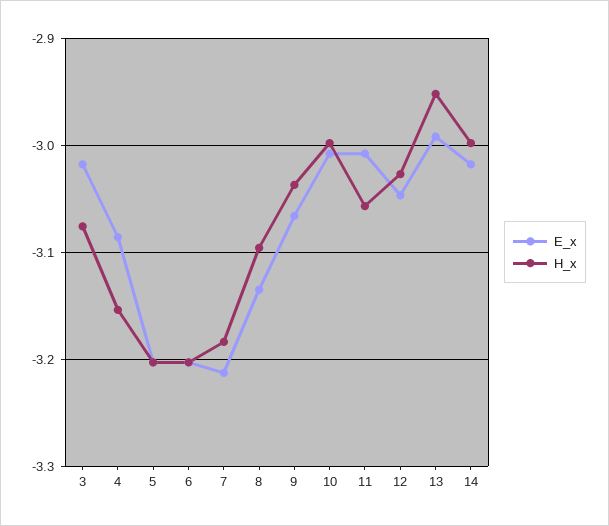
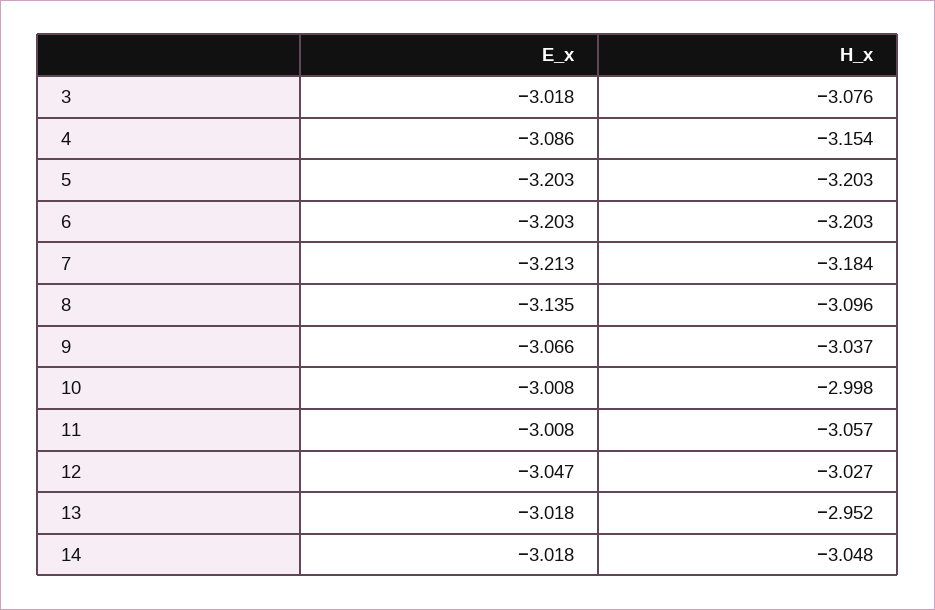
  {
    "E_x": {
      "3": -3.018,
      "4": -3.086,
      "5": -3.203,
      "6": -3.203,
      "7": -3.213,
      "8": -3.135,
      "9": -3.066,
      "10": -3.008,
      "11": -3.008,
      "12": -3.047,
-     "13": -2.99,
+     "13": -3.018,
      "14": -3.018
    },
    "H_x": {
      "3": -3.076,
      "4": -3.154,
      "5": -3.203,
      "6": -3.203,
      "7": -3.184,
      "8": -3.096,
      "9": -3.037,
      "10": -2.998,
      "11": -3.057,
      "12": -3.027,
      "13": -2.952,
-     "14": -3
+     "14": -3.048
    }
  }

